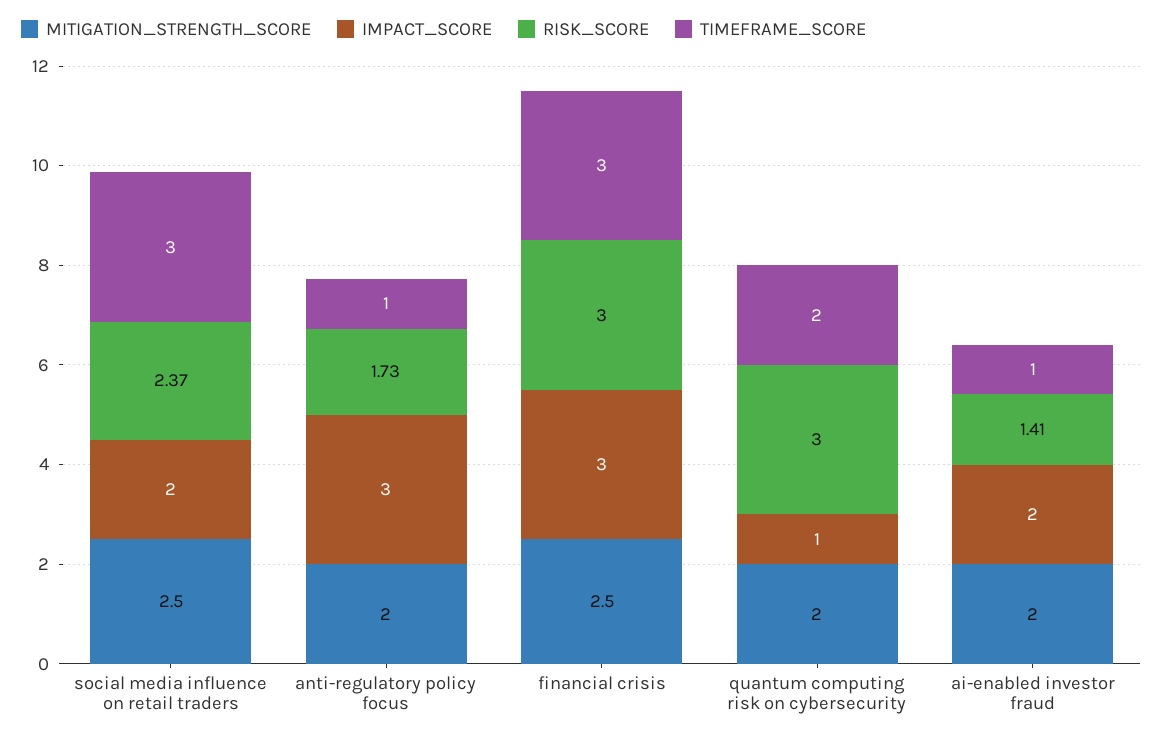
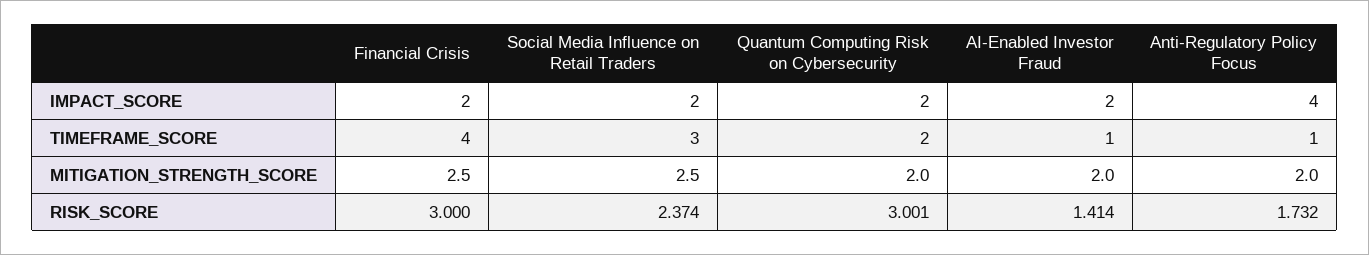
  {
    "MITIGATION_STRENGTH_SCORE": {
      "social media influence on retail traders": 2.5,
      "anti-regulatory policy focus": 2,
      "financial crisis": 2.5,
      "quantum computing risk on cybersecurity": 2,
      "ai-enabled investor fraud": 2
    },
    "IMPACT_SCORE": {
      "social media influence on retail traders": 2,
-     "anti-regulatory policy focus": 3,
+     "anti-regulatory policy focus": 4,
-     "financial crisis": 3,
+     "financial crisis": 2,
-     "quantum computing risk on cybersecurity": 1,
+     "quantum computing risk on cybersecurity": 2,
      "ai-enabled investor fraud": 2
    },
    "RISK_SCORE": {
      "social media influence on retail traders": 2.374,
      "anti-regulatory policy focus": 1.732,
      "financial crisis": 3,
      "quantum computing risk on cybersecurity": 3.001,
      "ai-enabled investor fraud": 1.414
    },
    "TIMEFRAME_SCORE": {
      "social media influence on retail traders": 3,
      "anti-regulatory policy focus": 1,
-     "financial crisis": 3,
+     "financial crisis": 4,
      "quantum computing risk on cybersecurity": 2,
      "ai-enabled investor fraud": 1
    }
  }

